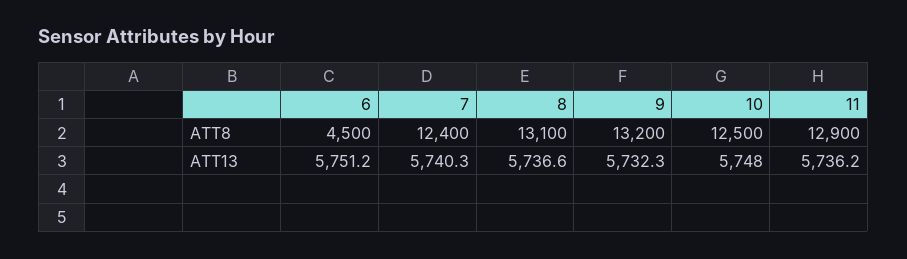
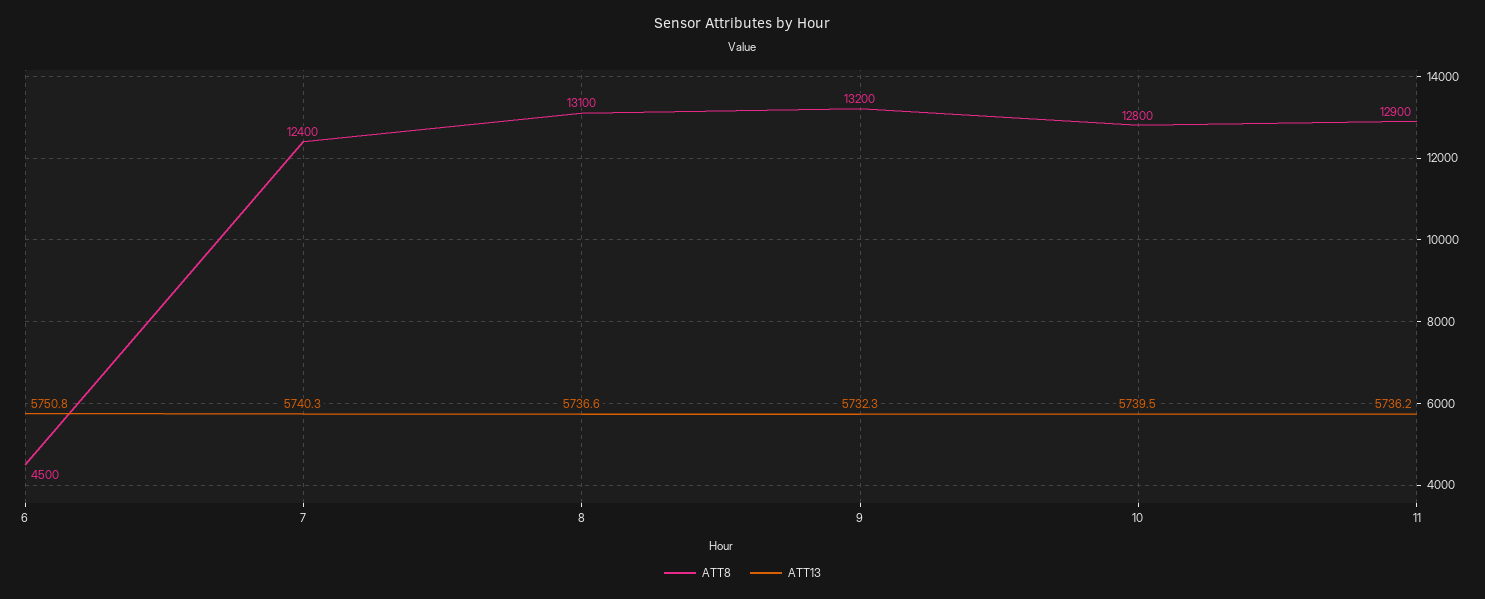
  {
    "ATT8": {
      "6": 4500,
      "7": 12400,
      "8": 13100,
      "9": 13200,
-     "10": 12500,
+     "10": 12800,
      "11": 12900
    },
    "ATT13": {
-     "6": 5751.2,
+     "6": 5750.8,
      "7": 5740.3,
      "8": 5736.6,
      "9": 5732.3,
-     "10": 5748,
+     "10": 5739.5,
      "11": 5736.2
    }
  }

